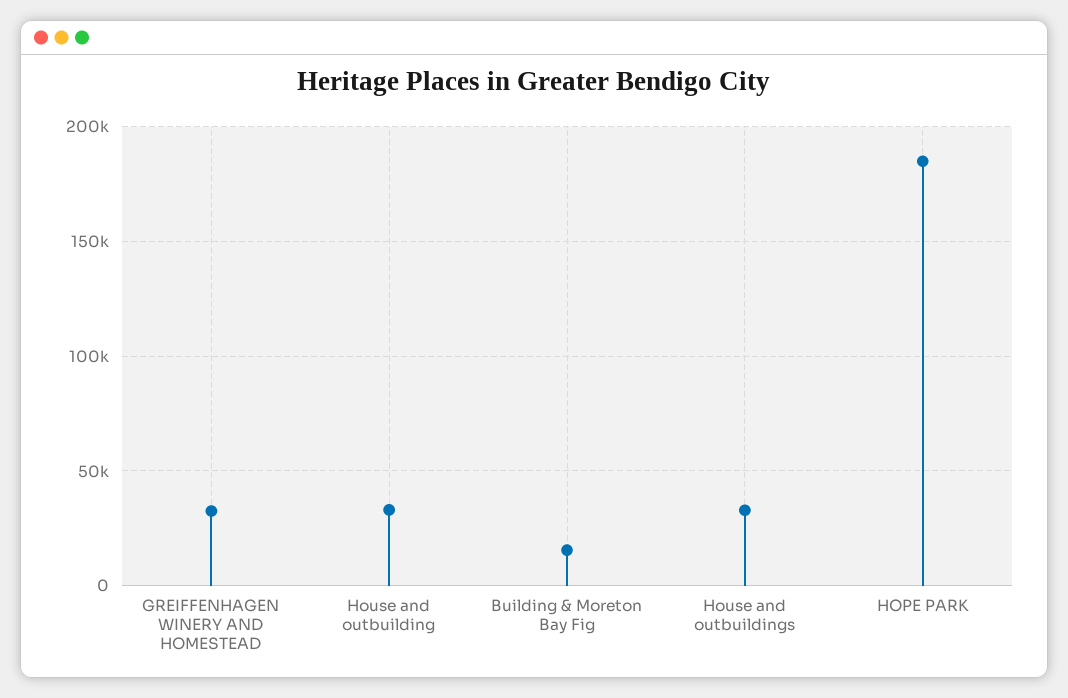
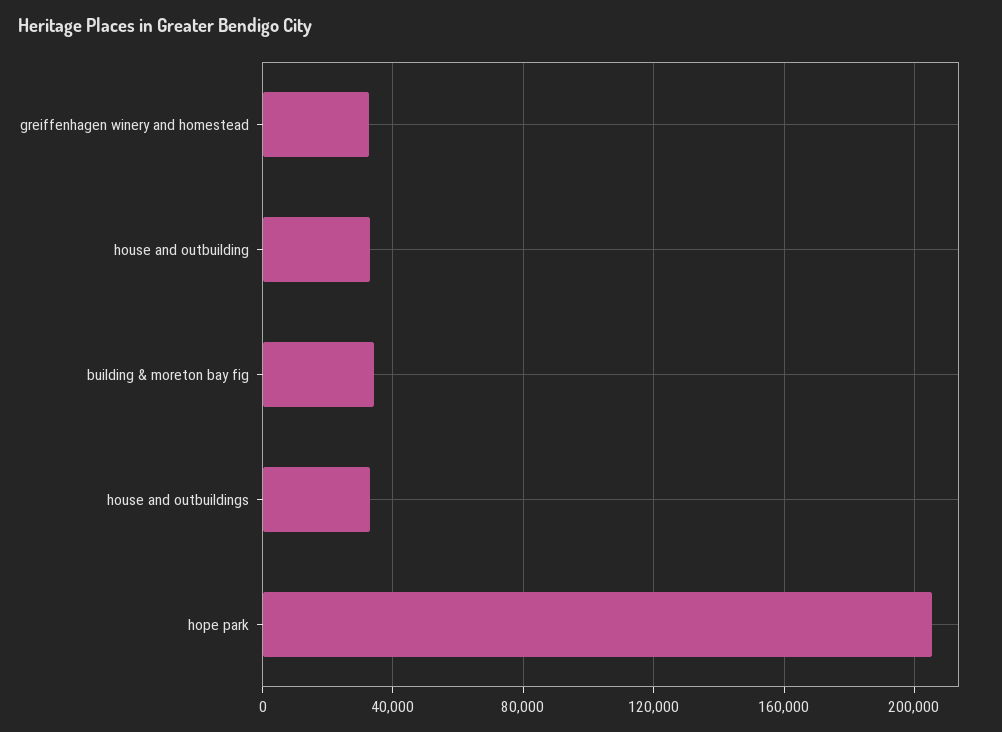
  {
    "GREIFFENHAGEN WINERY AND HOMESTEAD": 35000,
    "House and outbuilding": 35000,
-   "Building & Moreton Bay Fig": 15000,
+   "Building & Moreton Bay Fig": 35000,
    "House and outbuildings": 35000,
-   "HOPE PARK": 185000
+   "HOPE PARK": 205000
  }

